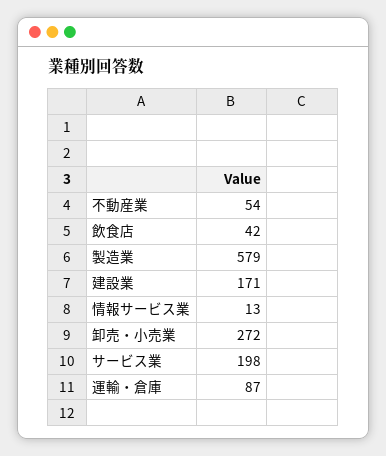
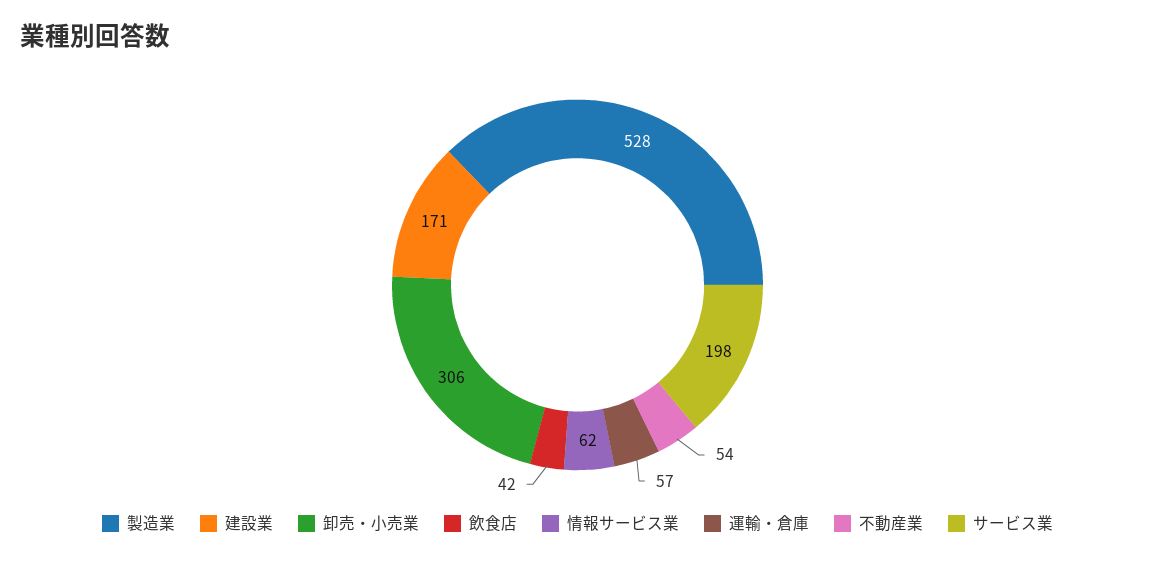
  {
    "不動産業": 54,
    "飲食店": 42,
-   "製造業": 579,
+   "製造業": 528,
    "建設業": 171,
-   "情報サービス業": 13,
+   "情報サービス業": 62,
-   "卸売・小売業": 272,
+   "卸売・小売業": 306,
    "サービス業": 198,
-   "運輸・倉庫": 87
+   "運輸・倉庫": 57
  }

